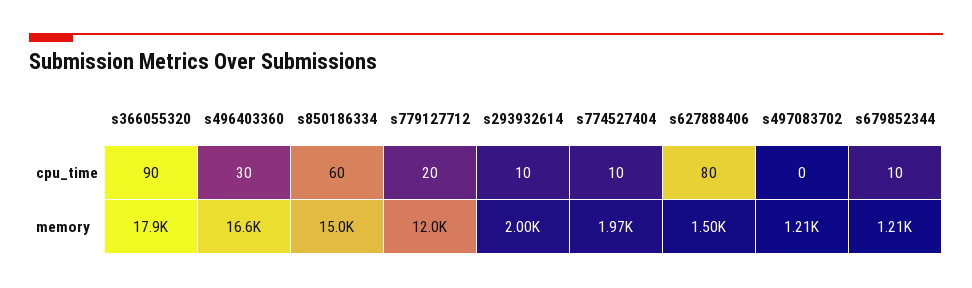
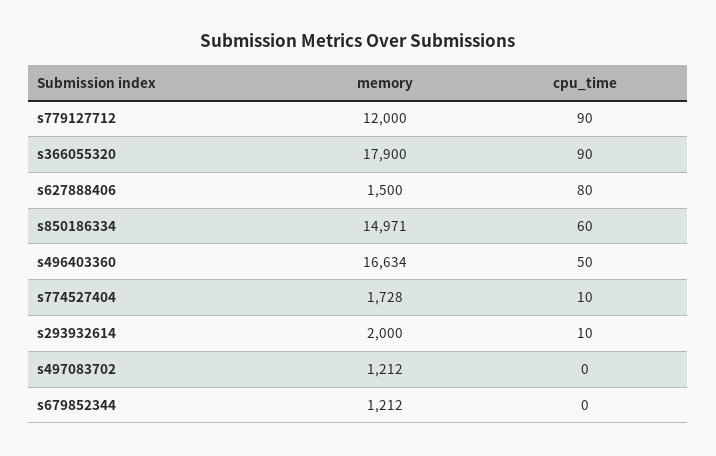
  {
    "s366055320": {
      "cpu_time": 90,
      "memory": 17900
    },
    "s496403360": {
-     "cpu_time": 30,
+     "cpu_time": 50,
      "memory": 16634
    },
    "s850186334": {
      "cpu_time": 60,
      "memory": 14971
    },
    "s779127712": {
-     "cpu_time": 20,
+     "cpu_time": 90,
      "memory": 12000
    },
    "s293932614": {
      "cpu_time": 10,
      "memory": 2000
    },
    "s774527404": {
      "cpu_time": 10,
-     "memory": 1970
+     "memory": 1728
    },
    "s627888406": {
      "cpu_time": 80,
      "memory": 1500
    },
    "s497083702": {
      "cpu_time": 0,
      "memory": 1212
    },
    "s679852344": {
-     "cpu_time": 10,
+     "cpu_time": 0,
      "memory": 1212
    }
  }

